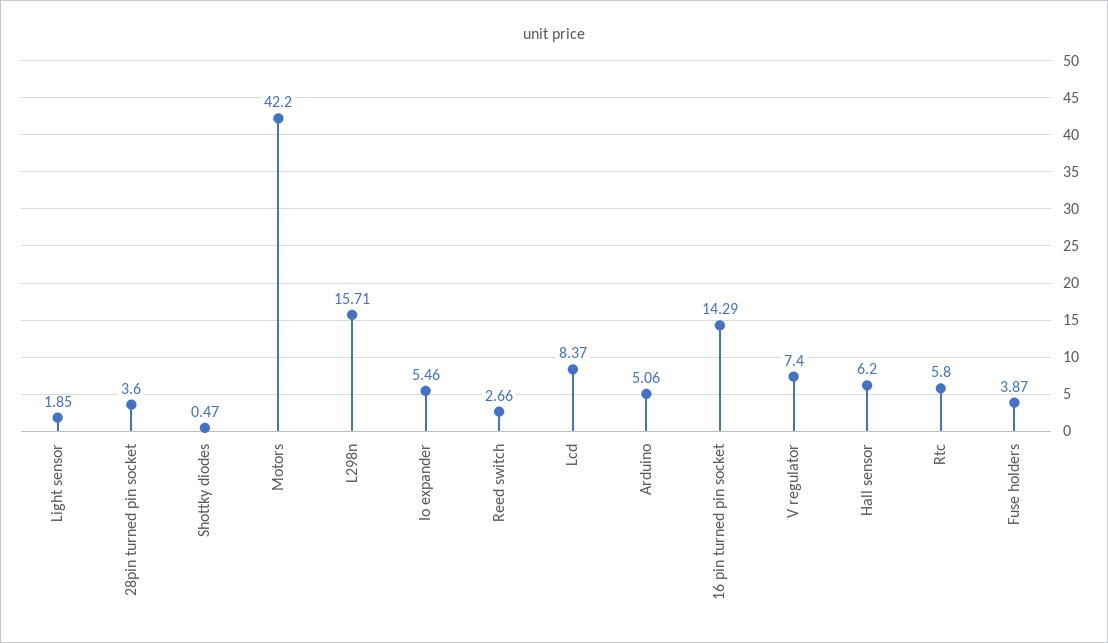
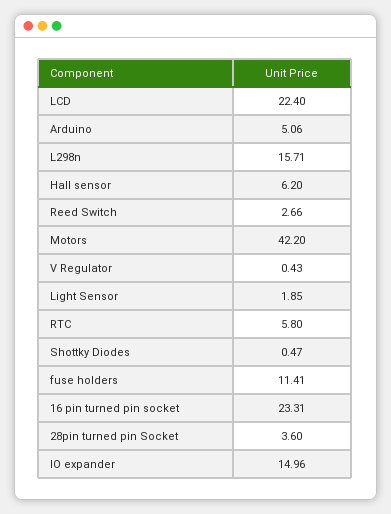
  {
    "Light sensor": 1.85,
    "28pin turned pin socket": 3.6,
    "Shottky diodes": 0.47,
    "Motors": 42.2,
    "L298n": 15.71,
-   "Io expander": 5.46,
+   "Io expander": 14.96,
    "Reed switch": 2.66,
-   "Lcd": 8.37,
+   "Lcd": 22.4,
    "Arduino": 5.06,
-   "16 pin turned pin socket": 14.29,
+   "16 pin turned pin socket": 23.31,
-   "V regulator": 7.4,
+   "V regulator": 0.43,
    "Hall sensor": 6.2,
    "Rtc": 5.8,
-   "Fuse holders": 3.87
+   "Fuse holders": 11.41
  }

